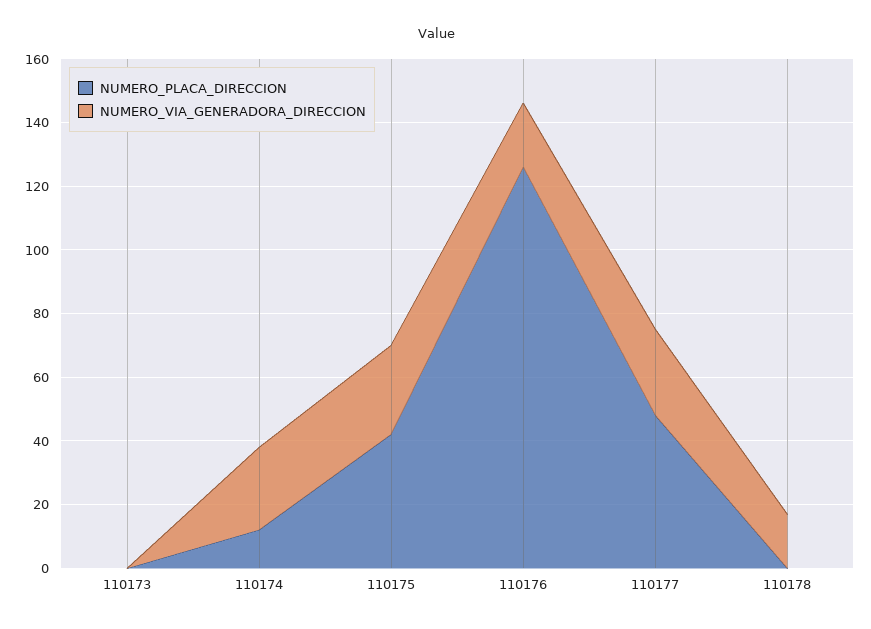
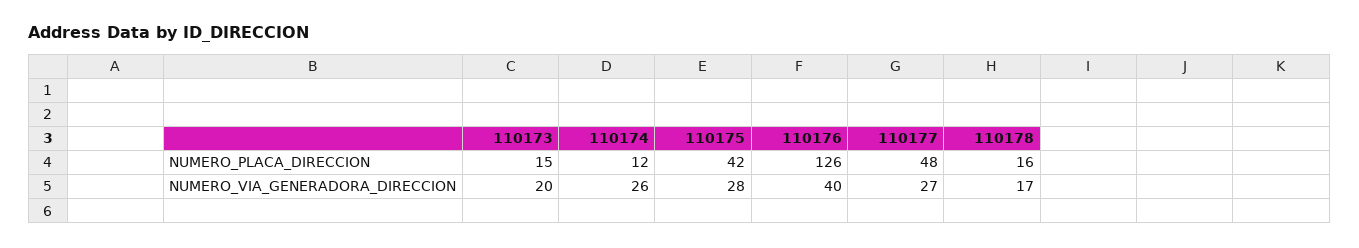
  {
    "NUMERO_PLACA_DIRECCION": {
-     "110173": 0,
+     "110173": 15,
      "110174": 12,
      "110175": 42,
      "110176": 126,
      "110177": 48,
-     "110178": 0
+     "110178": 16
    },
    "NUMERO_VIA_GENERADORA_DIRECCION": {
-     "110173": 0,
+     "110173": 20,
      "110174": 26,
      "110175": 28,
-     "110176": 20,
+     "110176": 40,
      "110177": 27,
      "110178": 17
    }
  }

